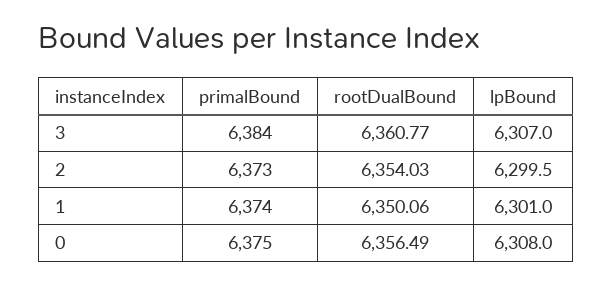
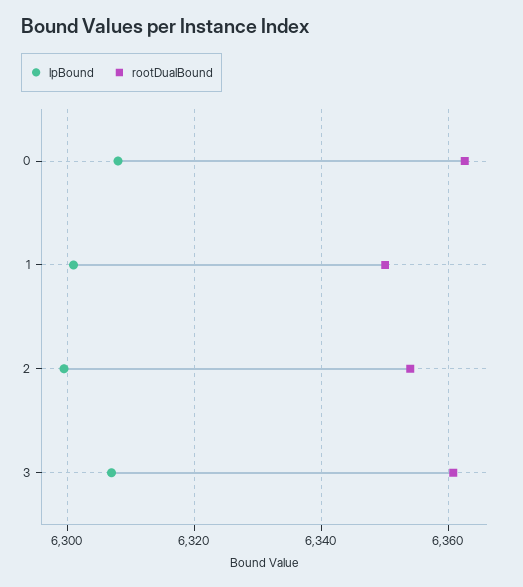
  {
-   "primalBound": {
-     "3": 6384,
-     "2": 6373,
-     "1": 6374,
-     "0": 6375
-   },
    "rootDualBound": {
      "3": 6360.77,
      "2": 6354.03,
      "1": 6350.06,
-     "0": 6356.49
+     "0": 6362
    },
    "lpBound": {
      "3": 6307,
      "2": 6299.5,
      "1": 6301,
      "0": 6308
    }
  }

